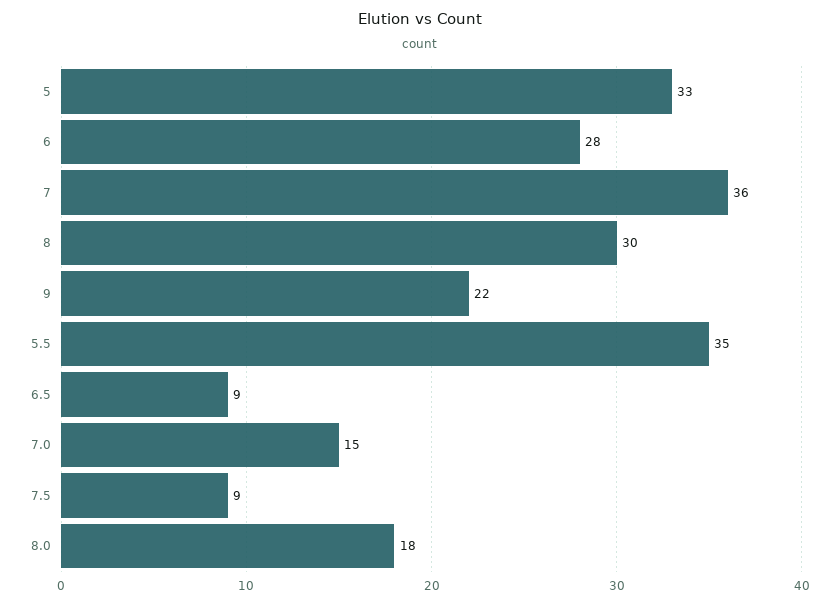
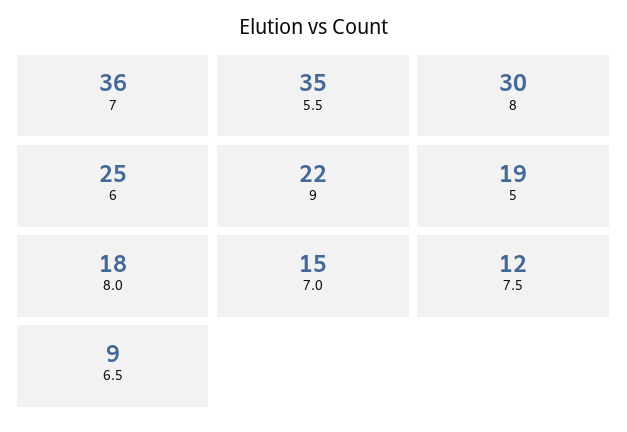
  {
-   "5": 33,
+   "5": 19,
-   "6": 28,
+   "6": 25,
    "7": 36,
    "8": 30,
    "9": 22,
    "5.5": 35,
    "6.5": 9,
    "7.0": 15,
-   "7.5": 9,
+   "7.5": 12,
    "8.0": 18
  }

